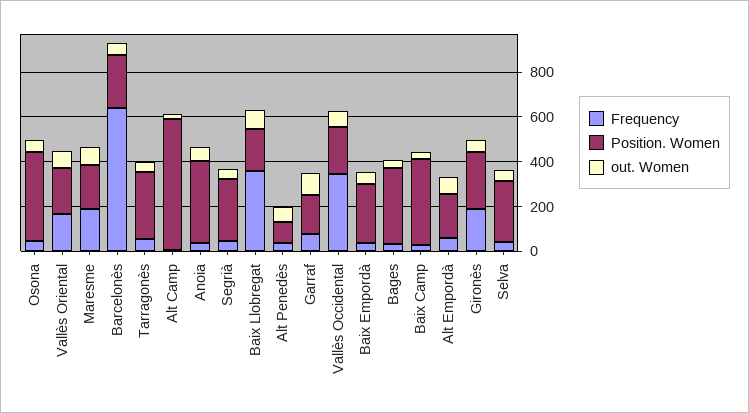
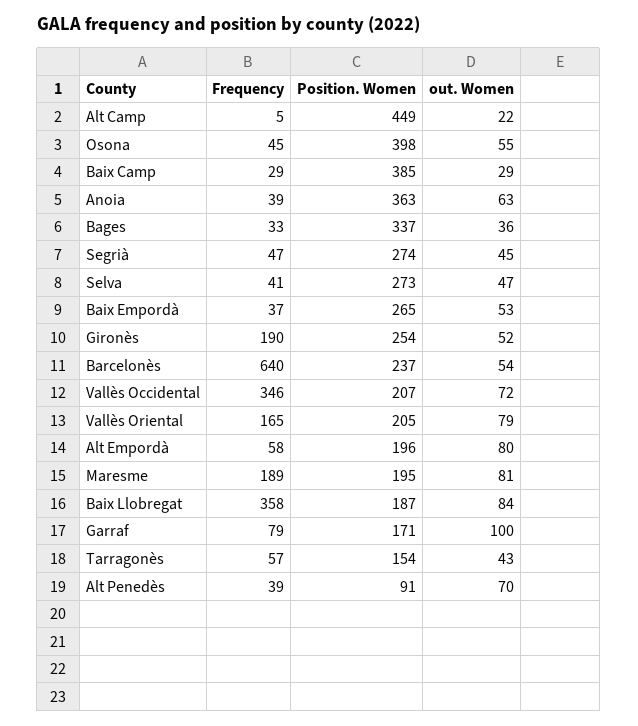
  {
    "Frequency": {
      "Osona": 45,
      "Vallès Oriental": 165,
      "Maresme": 189,
      "Barcelonès": 640,
      "Tarragonès": 57,
      "Alt Camp": 5,
      "Anoia": 39,
      "Segrià": 47,
      "Baix Llobregat": 358,
      "Alt Penedès": 39,
      "Garraf": 79,
      "Vallès Occidental": 346,
      "Baix Empordà": 37,
      "Bages": 33,
      "Baix Camp": 29,
      "Alt Empordà": 58,
      "Gironès": 190,
      "Selva": 41
    },
    "Position. Women": {
      "Osona": 398,
      "Vallès Oriental": 205,
      "Maresme": 195,
      "Barcelonès": 237,
-     "Tarragonès": 300,
+     "Tarragonès": 154,
-     "Alt Camp": 600,
+     "Alt Camp": 449,
      "Anoia": 363,
      "Segrià": 274,
      "Baix Llobregat": 187,
      "Alt Penedès": 91,
      "Garraf": 171,
      "Vallès Occidental": 207,
      "Baix Empordà": 265,
      "Bages": 337,
      "Baix Camp": 385,
      "Alt Empordà": 196,
      "Gironès": 254,
      "Selva": 273
    },
    "out. Women": {
      "Osona": 55,
      "Vallès Oriental": 79,
      "Maresme": 81,
      "Barcelonès": 54,
      "Tarragonès": 43,
      "Alt Camp": 22,
      "Anoia": 63,
      "Segrià": 45,
      "Baix Llobregat": 84,
      "Alt Penedès": 70,
      "Garraf": 100,
      "Vallès Occidental": 72,
      "Baix Empordà": 53,
      "Bages": 36,
      "Baix Camp": 29,
      "Alt Empordà": 80,
      "Gironès": 52,
      "Selva": 47
    }
  }

